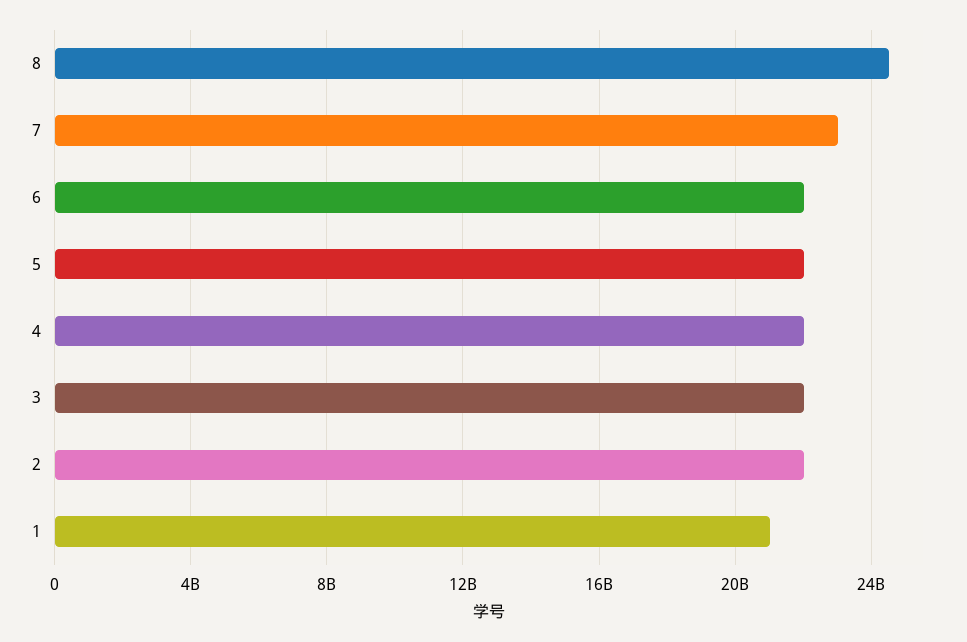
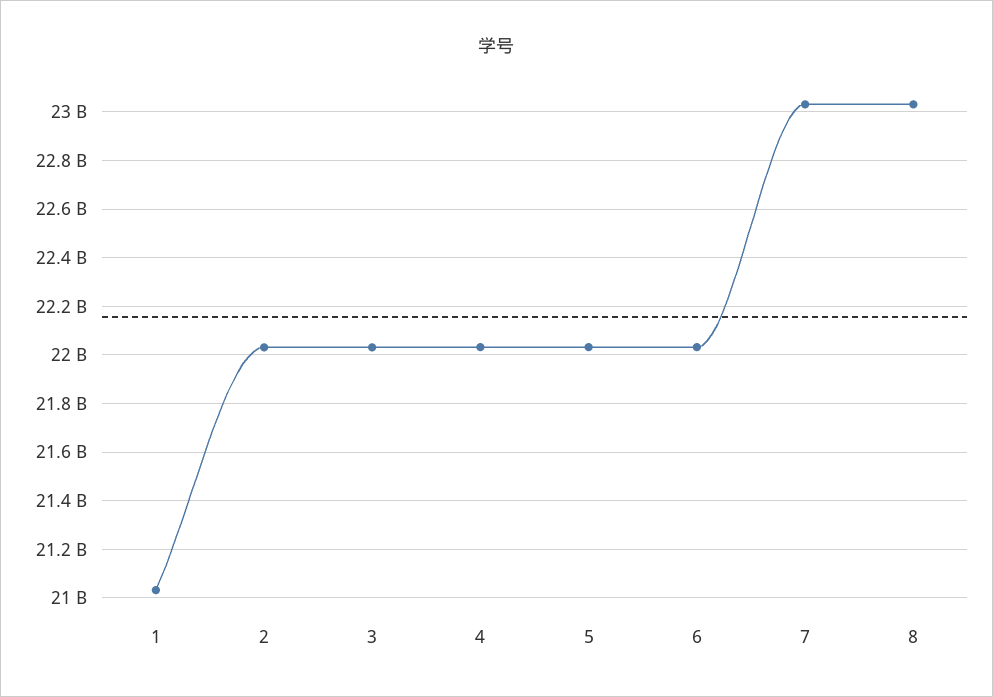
  {
-   "8": 24500000000,
+   "8": 23025000000,
    "7": 23025000000,
    "6": 22025000000,
    "5": 22025000000,
    "4": 22025000000,
    "3": 22025000000,
    "2": 22025000000,
    "1": 21025000000
  }

